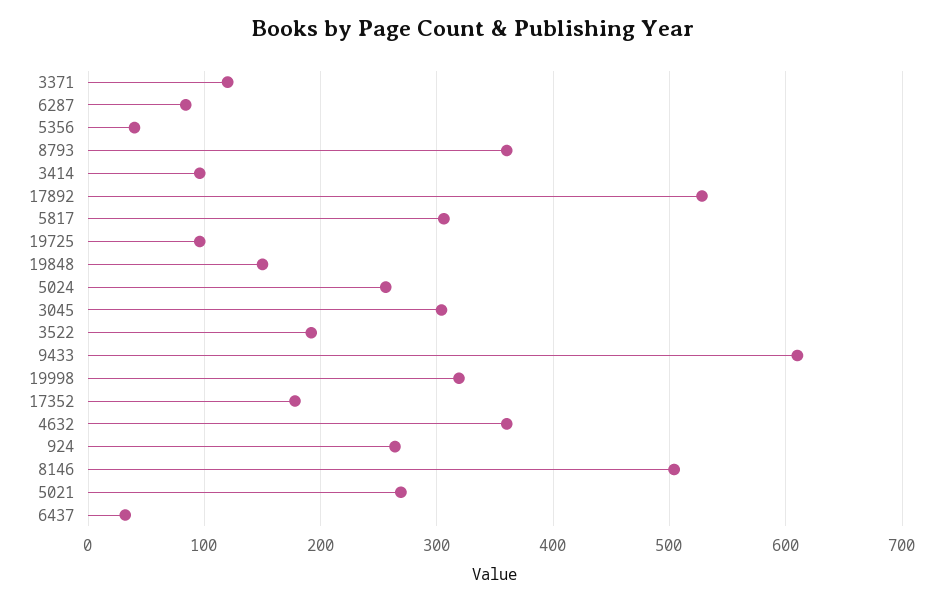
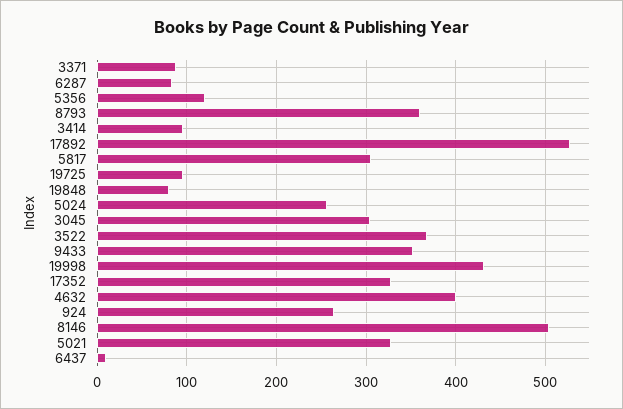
  {
-   "3371": 120,
+   "3371": 90,
    "6287": 80,
-   "5356": 40,
+   "5356": 120,
    "8793": 360,
    "3414": 100,
    "17892": 530,
    "5817": 310,
    "19725": 100,
-   "19848": 150,
+   "19848": 80,
    "5024": 260,
    "3045": 300,
-   "3522": 190,
+   "3522": 370,
-   "9433": 610,
+   "9433": 350,
-   "19998": 320,
+   "19998": 430,
-   "17352": 180,
+   "17352": 330,
-   "4632": 360,
+   "4632": 400,
    "924": 260,
    "8146": 500,
-   "5021": 270,
+   "5021": 330,
-   "6437": 30
+   "6437": 10
  }

